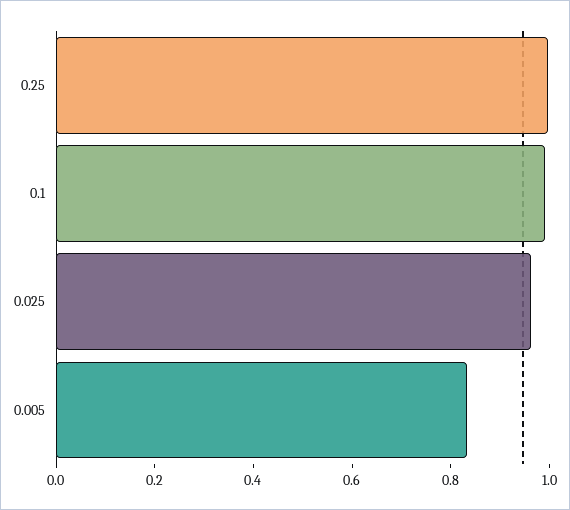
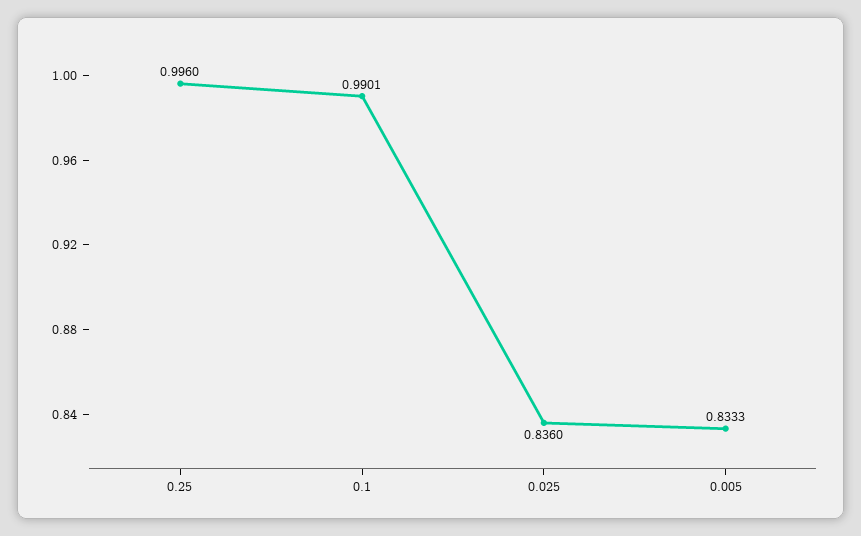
  {
    "0.25": 0.996,
    "0.1": 0.9901,
-   "0.025": 0.95,
+   "0.025": 0.836,
    "0.005": 0.8333
  }

